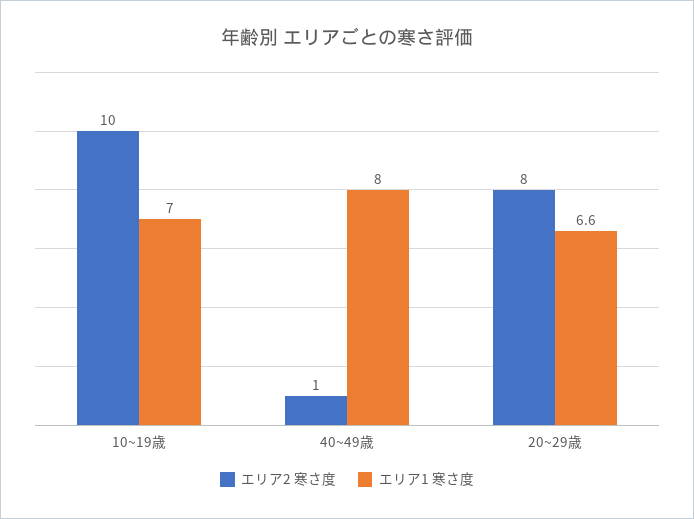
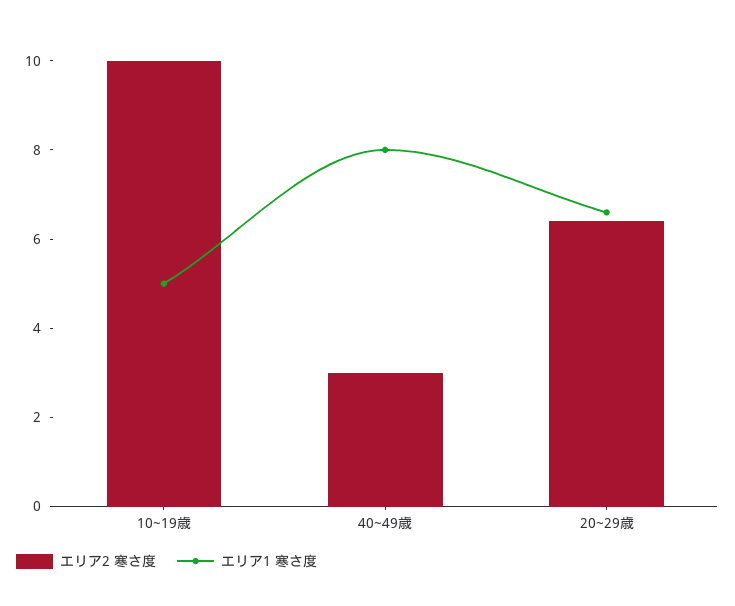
  {
    "エリア2 寒さ度": {
      "10~19歳": 10,
-     "40~49歳": 1,
+     "40~49歳": 3,
-     "20~29歳": 8
+     "20~29歳": 6.5
    },
    "エリア1 寒さ度": {
-     "10~19歳": 7,
+     "10~19歳": 5,
      "40~49歳": 8,
      "20~29歳": 6.6
    }
  }

